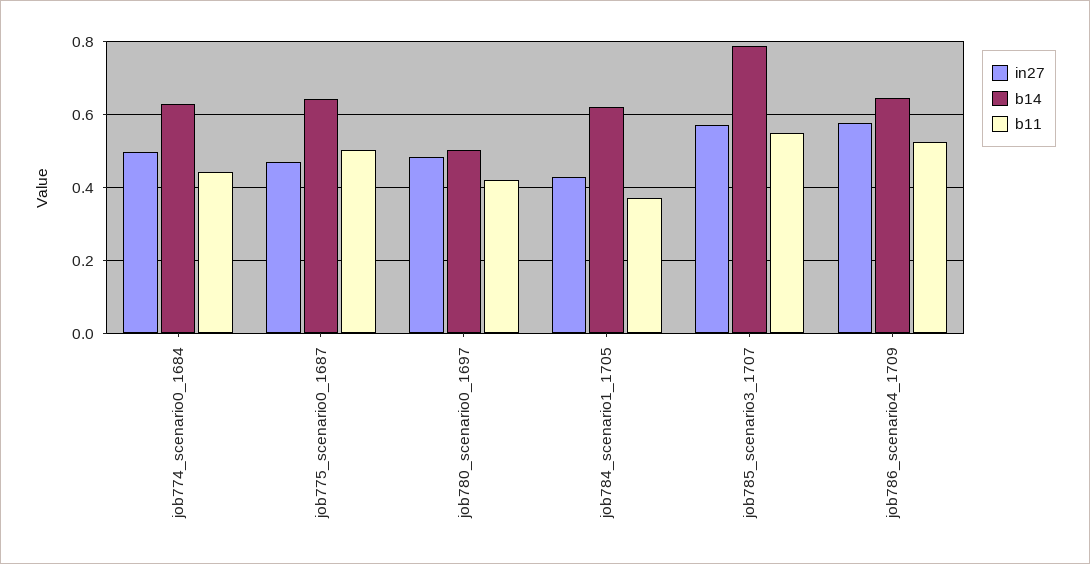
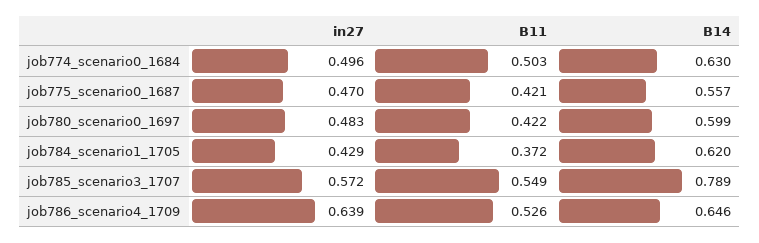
  {
    "in27": {
      "job774_scenario0_1684": 0.496,
      "job775_scenario0_1687": 0.47,
      "job780_scenario0_1697": 0.483,
      "job784_scenario1_1705": 0.429,
      "job785_scenario3_1707": 0.572,
-     "job786_scenario4_1709": 0.58
+     "job786_scenario4_1709": 0.639
    },
    "b14": {
      "job774_scenario0_1684": 0.63,
-     "job775_scenario0_1687": 0.64,
+     "job775_scenario0_1687": 0.557,
-     "job780_scenario0_1697": 0.5,
+     "job780_scenario0_1697": 0.599,
      "job784_scenario1_1705": 0.62,
      "job785_scenario3_1707": 0.789,
      "job786_scenario4_1709": 0.646
    },
    "b11": {
-     "job774_scenario0_1684": 0.44,
+     "job774_scenario0_1684": 0.503,
-     "job775_scenario0_1687": 0.5,
+     "job775_scenario0_1687": 0.421,
      "job780_scenario0_1697": 0.422,
      "job784_scenario1_1705": 0.372,
      "job785_scenario3_1707": 0.549,
      "job786_scenario4_1709": 0.526
    }
  }

